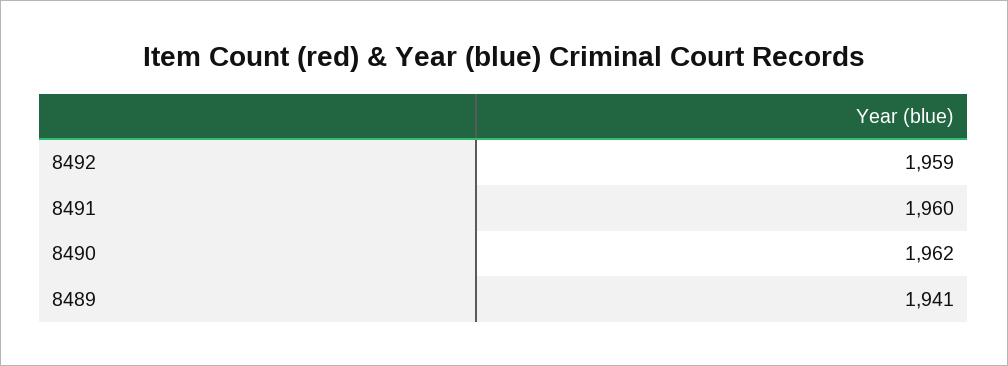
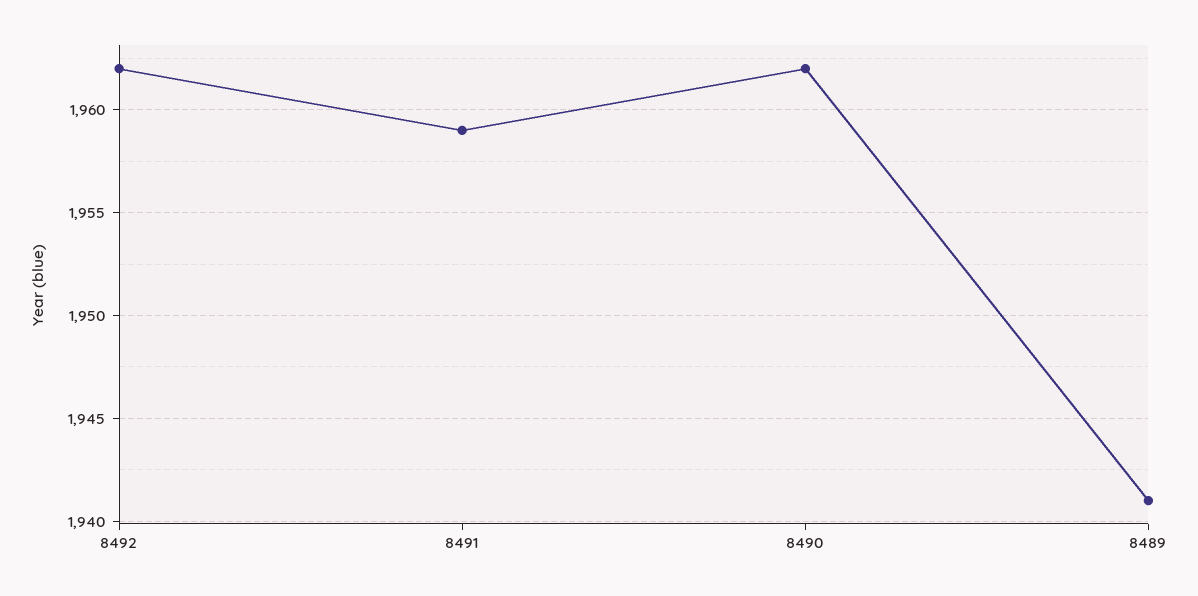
  {
-   "8492": 1959,
+   "8492": 1962,
-   "8491": 1960,
+   "8491": 1959,
    "8490": 1962,
    "8489": 1941
  }

